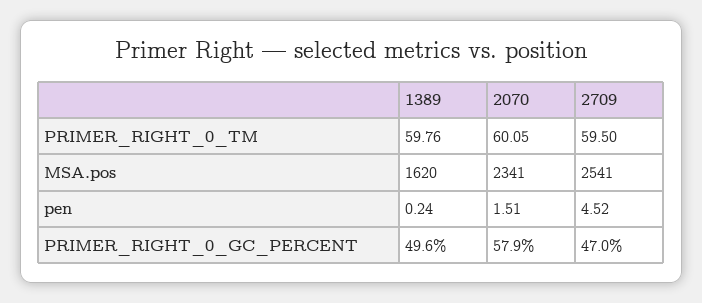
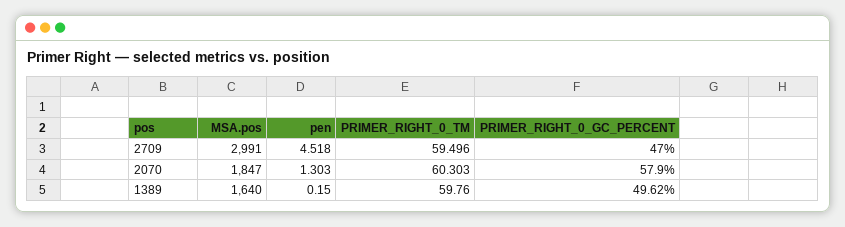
  {
    "1389": {
      "PRIMER_RIGHT_0_TM": 59.76,
-     "MSA.pos": 1620,
+     "MSA.pos": 1640,
-     "pen": 0.24,
+     "pen": 0.15,
      "PRIMER_RIGHT_0_GC_PERCENT": 49.62
    },
    "2070": {
-     "PRIMER_RIGHT_0_TM": 60.05,
+     "PRIMER_RIGHT_0_TM": 60.303,
-     "MSA.pos": 2341,
+     "MSA.pos": 1847,
-     "pen": 1.51,
+     "pen": 1.303,
      "PRIMER_RIGHT_0_GC_PERCENT": 57.9
    },
    "2709": {
      "PRIMER_RIGHT_0_TM": 59.496,
-     "MSA.pos": 2541,
+     "MSA.pos": 2991,
      "pen": 4.518,
      "PRIMER_RIGHT_0_GC_PERCENT": 47
    }
  }

